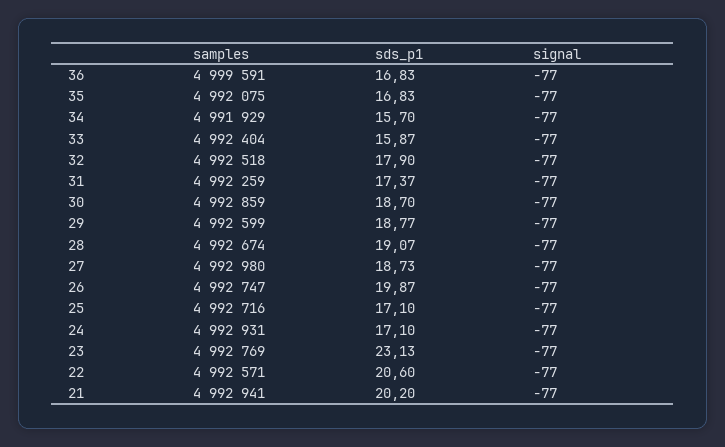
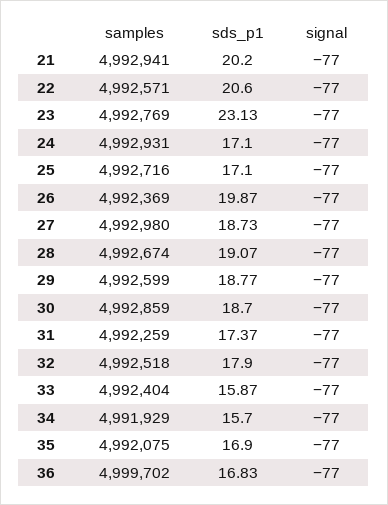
  {
    "samples": {
-     "36": 4999591,
+     "36": 4999702,
      "35": 4992075,
      "34": 4991929,
      "33": 4992404,
      "32": 4992518,
      "31": 4992259,
      "30": 4992859,
      "29": 4992599,
      "28": 4992674,
      "27": 4992980,
-     "26": 4992747,
+     "26": 4992369,
      "25": 4992716,
      "24": 4992931,
      "23": 4992769,
      "22": 4992571,
      "21": 4992941
    },
    "sds_p1": {
      "36": 16.83,
-     "35": 16.83,
+     "35": 16.9,
      "34": 15.7,
      "33": 15.87,
      "32": 17.9,
      "31": 17.37,
      "30": 18.7,
      "29": 18.77,
      "28": 19.07,
      "27": 18.73,
      "26": 19.87,
      "25": 17.1,
      "24": 17.1,
      "23": 23.13,
      "22": 20.6,
      "21": 20.2
    },
    "signal": {
      "36": -77,
      "35": -77,
      "34": -77,
      "33": -77,
      "32": -77,
      "31": -77,
      "30": -77,
      "29": -77,
      "28": -77,
      "27": -77,
      "26": -77,
      "25": -77,
      "24": -77,
      "23": -77,
      "22": -77,
      "21": -77
    }
  }

